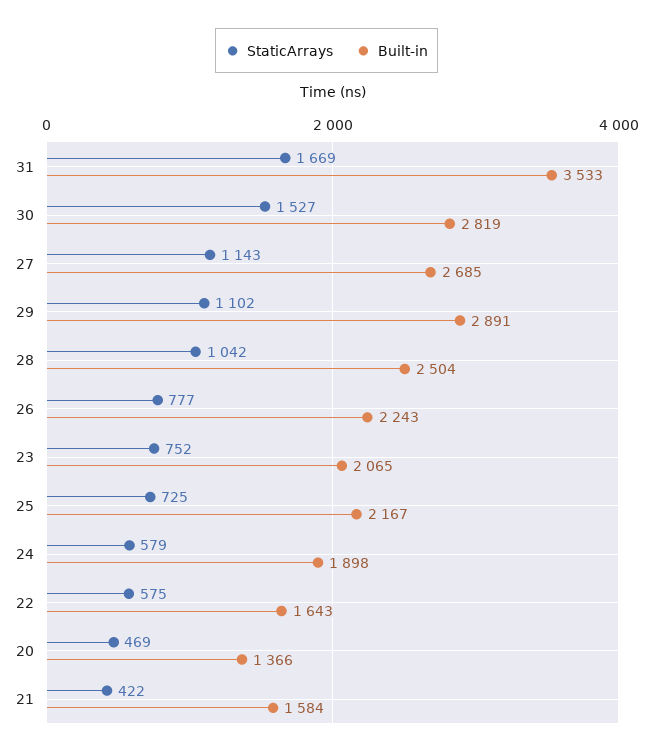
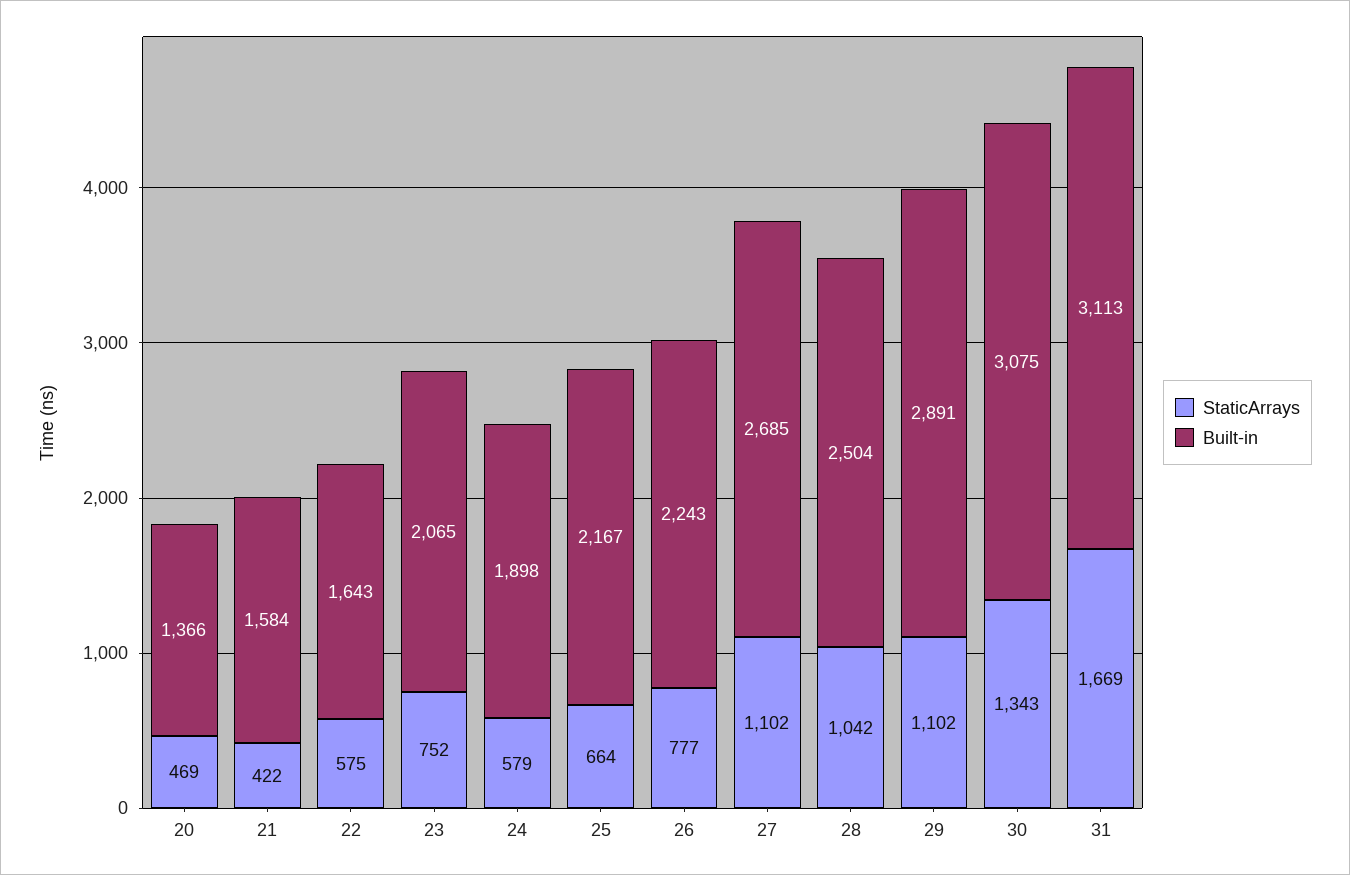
  {
    "StaticArrays": {
      "31": 1669,
-     "30": 1527,
+     "30": 1343,
-     "27": 1143,
+     "27": 1102,
      "29": 1102,
      "28": 1042,
      "26": 777,
      "23": 752,
-     "25": 725,
+     "25": 664,
      "24": 579,
      "22": 575,
      "20": 469,
      "21": 422
    },
    "Built-in": {
-     "31": 3533,
+     "31": 3113,
-     "30": 2819,
+     "30": 3075,
      "27": 2685,
      "29": 2891,
      "28": 2504,
      "26": 2243,
      "23": 2065,
      "25": 2167,
      "24": 1898,
      "22": 1643,
      "20": 1366,
      "21": 1584
    }
  }

